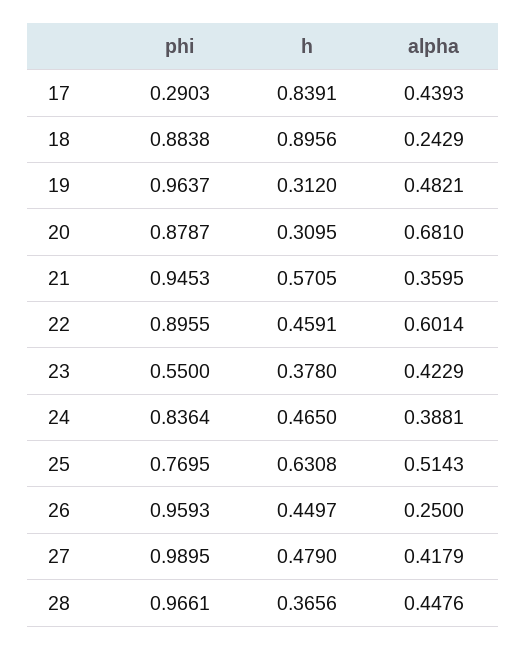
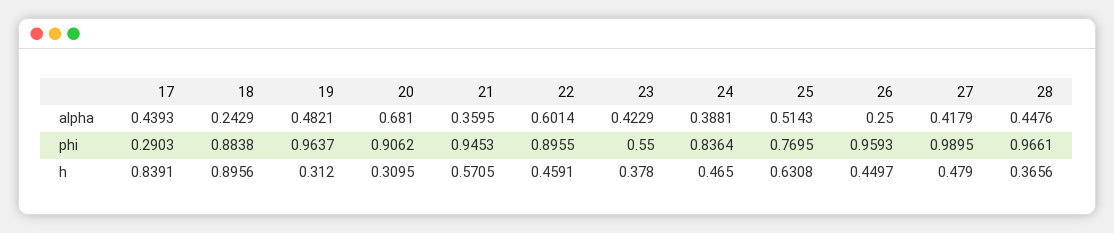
  {
    "phi": {
      "17": 0.2903,
      "18": 0.8838,
      "19": 0.9637,
-     "20": 0.8787,
+     "20": 0.9062,
      "21": 0.9453,
      "22": 0.8955,
      "23": 0.55,
      "24": 0.8364,
      "25": 0.7695,
      "26": 0.9593,
      "27": 0.9895,
      "28": 0.9661
    },
    "h": {
      "17": 0.8391,
      "18": 0.8956,
      "19": 0.312,
      "20": 0.3095,
      "21": 0.5705,
      "22": 0.4591,
      "23": 0.378,
      "24": 0.465,
      "25": 0.6308,
      "26": 0.4497,
      "27": 0.479,
      "28": 0.3656
    },
    "alpha": {
      "17": 0.4393,
      "18": 0.2429,
      "19": 0.4821,
      "20": 0.681,
      "21": 0.3595,
      "22": 0.6014,
      "23": 0.4229,
      "24": 0.3881,
      "25": 0.5143,
      "26": 0.25,
      "27": 0.4179,
      "28": 0.4476
    }
  }

